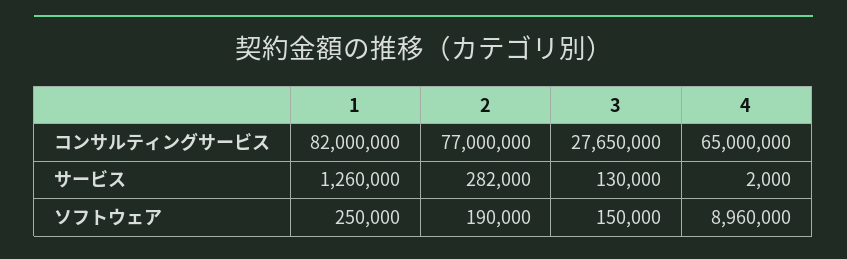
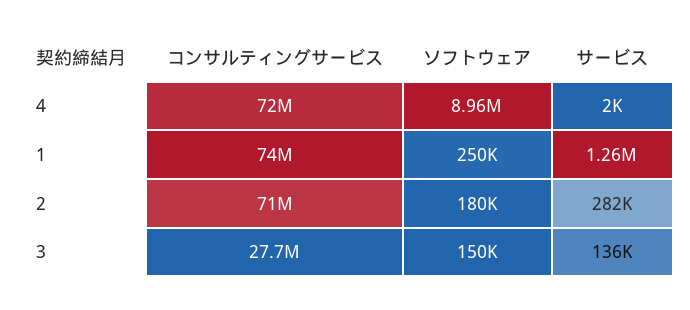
  {
    "1": {
-     "コンサルティングサービス": 82000000,
+     "コンサルティングサービス": 74000000,
      "サービス": 1260000,
      "ソフトウェア": 250000
    },
    "2": {
-     "コンサルティングサービス": 77000000,
+     "コンサルティングサービス": 71000000,
      "サービス": 282000,
-     "ソフトウェア": 190000
+     "ソフトウェア": 180000
    },
    "3": {
      "コンサルティングサービス": 27650000,
-     "サービス": 130000,
+     "サービス": 136000,
      "ソフトウェア": 150000
    },
    "4": {
-     "コンサルティングサービス": 65000000,
+     "コンサルティングサービス": 72000000,
      "サービス": 2000,
      "ソフトウェア": 8960000
    }
  }

